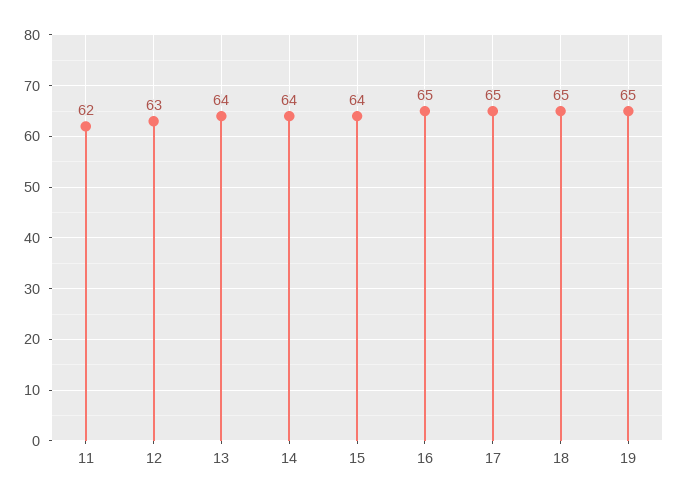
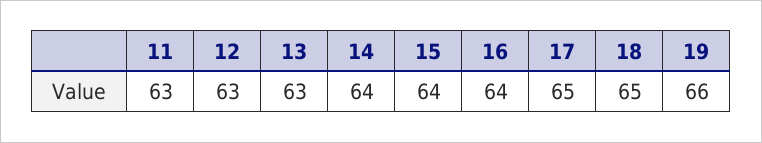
  {
-   "11": 62,
+   "11": 63,
    "12": 63,
-   "13": 64,
+   "13": 63,
    "14": 64,
    "15": 64,
-   "16": 65,
+   "16": 64,
    "17": 65,
    "18": 65,
-   "19": 65
+   "19": 66
  }

